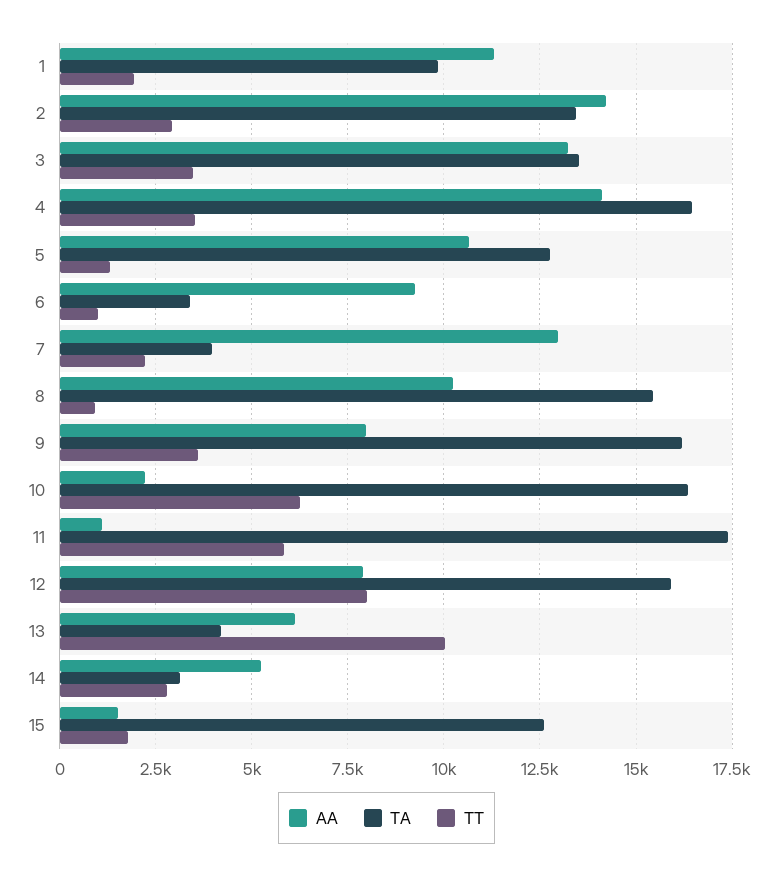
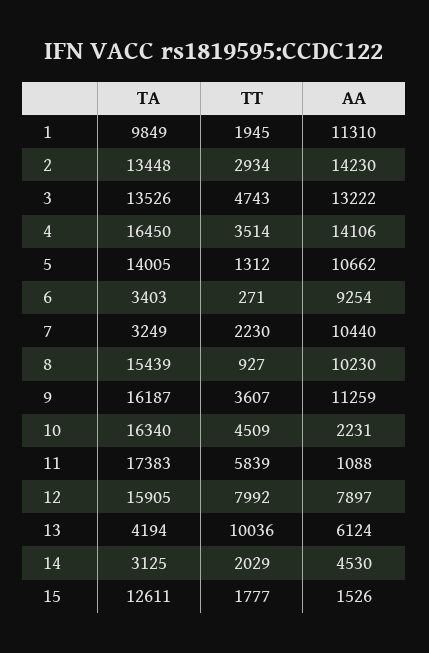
  {
    "AA": {
      "1": 11310,
      "2": 14230,
      "3": 13222,
      "4": 14106,
      "5": 10662,
      "6": 9254,
-     "7": 13000,
+     "7": 10440,
      "8": 10230,
-     "9": 8000,
+     "9": 11259,
      "10": 2231,
      "11": 1088,
      "12": 7897,
      "13": 6124,
-     "14": 5250,
+     "14": 4530,
      "15": 1526
    },
    "TA": {
      "1": 9849,
      "2": 13448,
      "3": 13526,
      "4": 16450,
-     "5": 12750,
+     "5": 14005,
      "6": 3403,
-     "7": 4000,
+     "7": 3249,
      "8": 15439,
      "9": 16187,
      "10": 16340,
      "11": 17383,
      "12": 15905,
      "13": 4194,
      "14": 3125,
      "15": 12611
    },
    "TT": {
      "1": 1945,
      "2": 2934,
-     "3": 3500,
+     "3": 4743,
      "4": 3514,
      "5": 1312,
-     "6": 1000,
+     "6": 271,
      "7": 2230,
      "8": 927,
      "9": 3607,
-     "10": 6250,
+     "10": 4509,
      "11": 5839,
      "12": 7992,
      "13": 10036,
-     "14": 2750,
+     "14": 2029,
      "15": 1777
    }
  }

